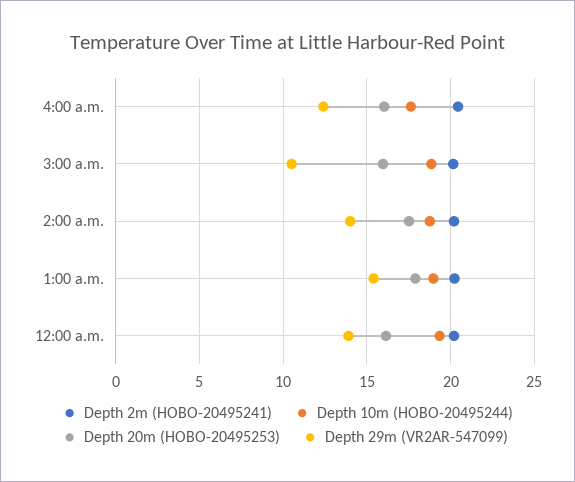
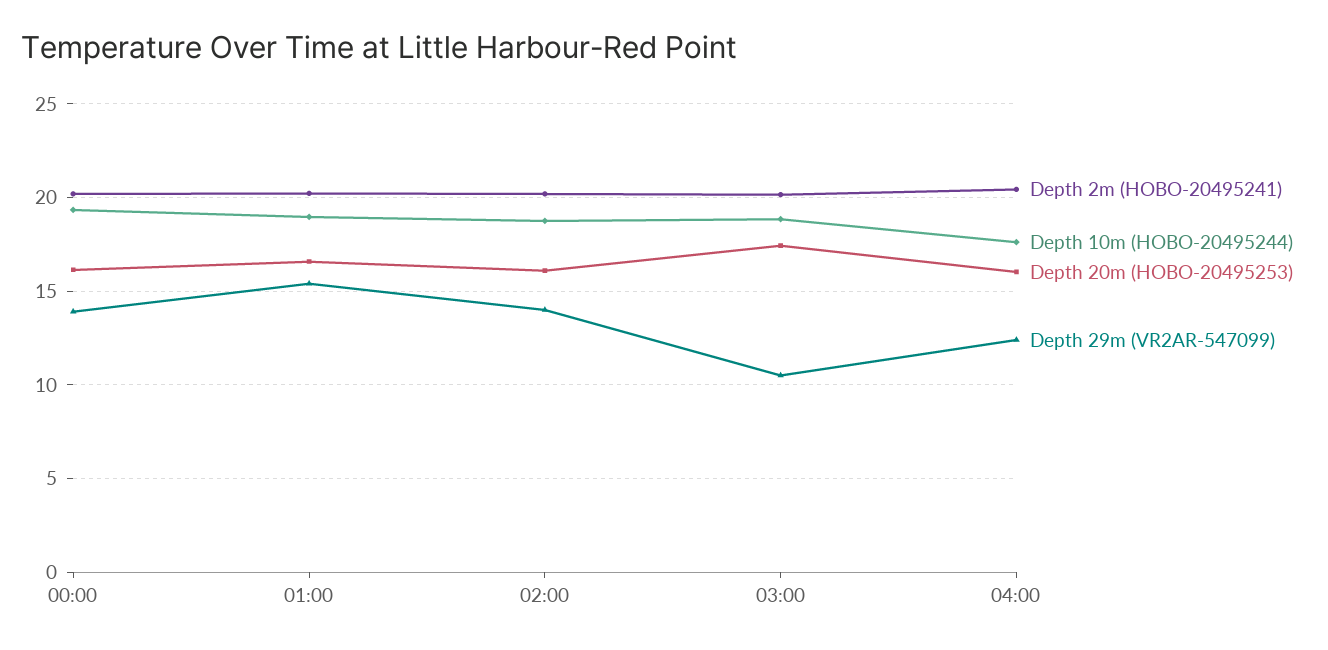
  {
    "Depth 2m (HOBO-20495241)": {
      "4:00 a.m.": 20.5,
      "3:00 a.m.": 20,
      "2:00 a.m.": 20,
      "1:00 a.m.": 20,
      "12:00 a.m.": 20
    },
    "Depth 10m (HOBO-20495244)": {
      "4:00 a.m.": 17.5,
      "3:00 a.m.": 19,
      "2:00 a.m.": 18.5,
      "1:00 a.m.": 19,
      "12:00 a.m.": 19.5
    },
    "Depth 20m (HOBO-20495253)": {
      "4:00 a.m.": 16,
-     "3:00 a.m.": 16,
+     "3:00 a.m.": 17.5,
-     "2:00 a.m.": 17.5,
+     "2:00 a.m.": 16,
-     "1:00 a.m.": 18,
+     "1:00 a.m.": 16.5,
      "12:00 a.m.": 16
    },
    "Depth 29m (VR2AR-547099)": {
      "4:00 a.m.": 12.5,
      "3:00 a.m.": 10.5,
      "2:00 a.m.": 14,
      "1:00 a.m.": 15.5,
      "12:00 a.m.": 14
    }
  }

